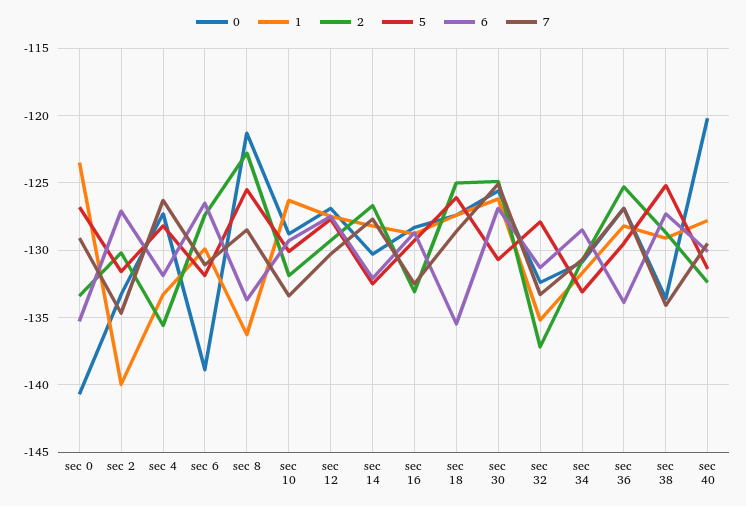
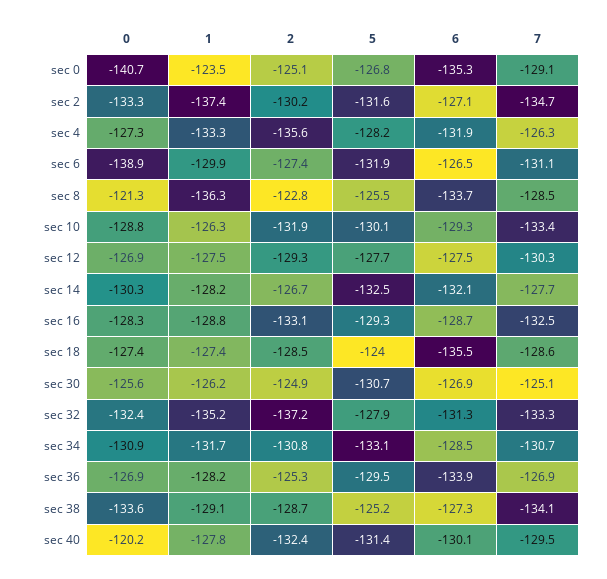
  {
    "0": {
      "sec 0": -140.7,
      "sec 2": -133.3,
      "sec 4": -127.3,
      "sec 6": -138.9,
      "sec 8": -121.3,
      "sec 10": -128.8,
      "sec 12": -126.9,
      "sec 14": -130.3,
      "sec 16": -128.3,
      "sec 18": -127.4,
      "sec 30": -125.6,
      "sec 32": -132.4,
      "sec 34": -130.9,
      "sec 36": -126.9,
      "sec 38": -133.6,
      "sec 40": -120.2
    },
    "1": {
      "sec 0": -123.5,
-     "sec 2": -140,
+     "sec 2": -137.4,
      "sec 4": -133.3,
      "sec 6": -129.9,
      "sec 8": -136.3,
      "sec 10": -126.3,
      "sec 12": -127.5,
      "sec 14": -128.2,
      "sec 16": -128.8,
      "sec 18": -127.4,
      "sec 30": -126.2,
      "sec 32": -135.2,
      "sec 34": -131.7,
      "sec 36": -128.2,
      "sec 38": -129.1,
      "sec 40": -127.8
    },
    "2": {
-     "sec 0": -133.5,
+     "sec 0": -125.1,
      "sec 2": -130.2,
      "sec 4": -135.6,
      "sec 6": -127.4,
      "sec 8": -122.8,
      "sec 10": -131.9,
      "sec 12": -129.3,
      "sec 14": -126.7,
      "sec 16": -133.1,
-     "sec 18": -125,
+     "sec 18": -128.5,
      "sec 30": -124.9,
      "sec 32": -137.2,
      "sec 34": -130.8,
      "sec 36": -125.3,
      "sec 38": -128.7,
      "sec 40": -132.4
    },
    "5": {
      "sec 0": -126.8,
      "sec 2": -131.6,
      "sec 4": -128.2,
      "sec 6": -131.9,
      "sec 8": -125.5,
      "sec 10": -130.1,
      "sec 12": -127.7,
      "sec 14": -132.5,
      "sec 16": -129.3,
-     "sec 18": -126,
+     "sec 18": -124,
      "sec 30": -130.7,
      "sec 32": -127.9,
      "sec 34": -133.1,
      "sec 36": -129.5,
      "sec 38": -125.2,
      "sec 40": -131.4
    },
    "6": {
      "sec 0": -135.3,
      "sec 2": -127.1,
      "sec 4": -131.9,
      "sec 6": -126.5,
      "sec 8": -133.7,
      "sec 10": -129.3,
      "sec 12": -127.5,
      "sec 14": -132.1,
      "sec 16": -128.7,
      "sec 18": -135.5,
      "sec 30": -126.9,
      "sec 32": -131.3,
      "sec 34": -128.5,
      "sec 36": -133.9,
      "sec 38": -127.3,
      "sec 40": -130.1
    },
    "7": {
      "sec 0": -129.1,
      "sec 2": -134.7,
      "sec 4": -126.3,
      "sec 6": -131.1,
      "sec 8": -128.5,
      "sec 10": -133.4,
      "sec 12": -130.3,
      "sec 14": -127.7,
      "sec 16": -132.5,
      "sec 18": -128.6,
      "sec 30": -125.1,
      "sec 32": -133.3,
      "sec 34": -130.7,
      "sec 36": -126.9,
      "sec 38": -134.1,
      "sec 40": -129.5
    }
  }

